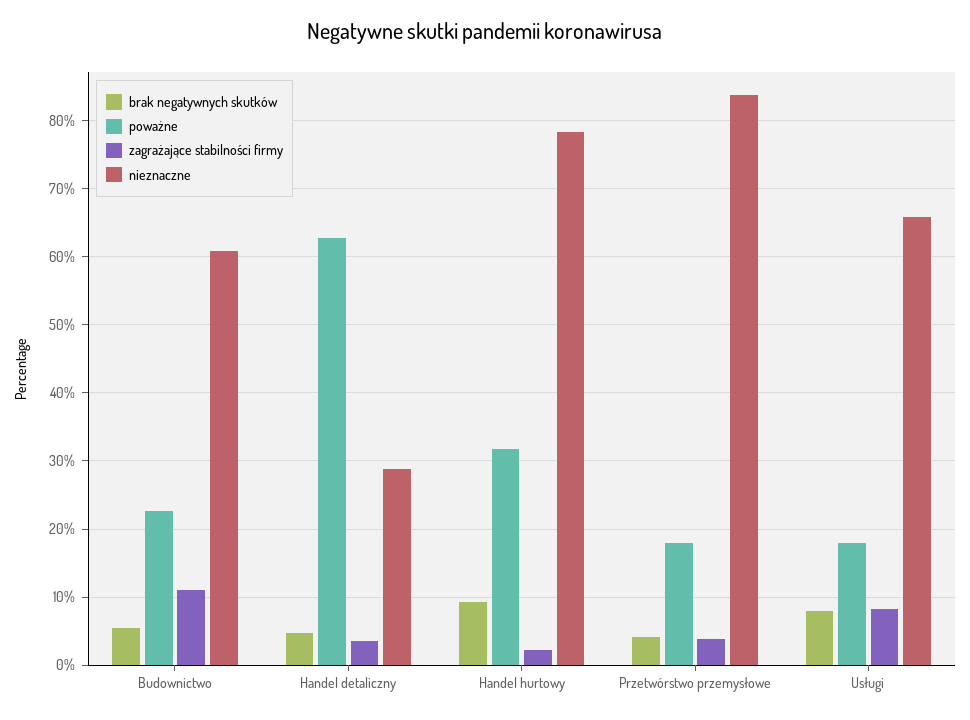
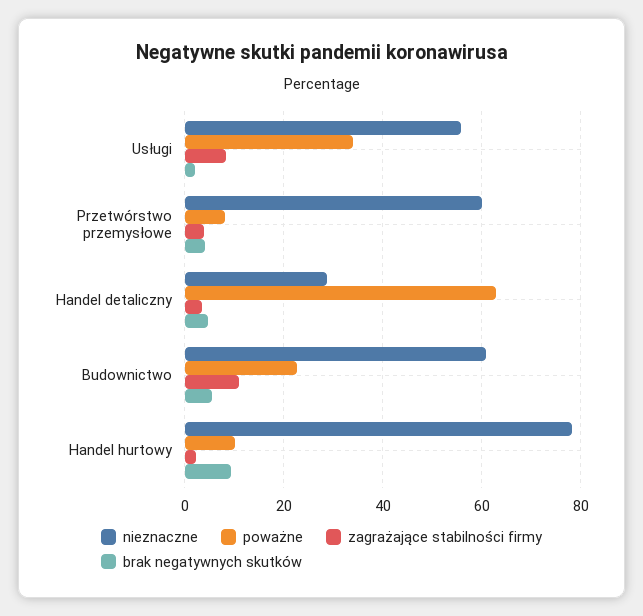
  {
    "brak negatywnych skutków": {
      "Budownictwo": 6,
      "Handel detaliczny": 5,
      "Handel hurtowy": 9,
      "Przetwórstwo przemysłowe": 4,
-     "Usługi": 8
+     "Usługi": 2
    },
    "poważne": {
      "Budownictwo": 23,
      "Handel detaliczny": 63,
-     "Handel hurtowy": 32,
+     "Handel hurtowy": 10,
-     "Przetwórstwo przemysłowe": 18,
+     "Przetwórstwo przemysłowe": 8,
-     "Usługi": 18
+     "Usługi": 34
    },
    "zagrażające stabilności firmy": {
      "Budownictwo": 11,
      "Handel detaliczny": 4,
      "Handel hurtowy": 2,
      "Przetwórstwo przemysłowe": 4,
      "Usługi": 8
    },
    "nieznaczne": {
      "Budownictwo": 61,
      "Handel detaliczny": 29,
      "Handel hurtowy": 78,
-     "Przetwórstwo przemysłowe": 84,
+     "Przetwórstwo przemysłowe": 60,
-     "Usługi": 66
+     "Usługi": 56
    }
  }

